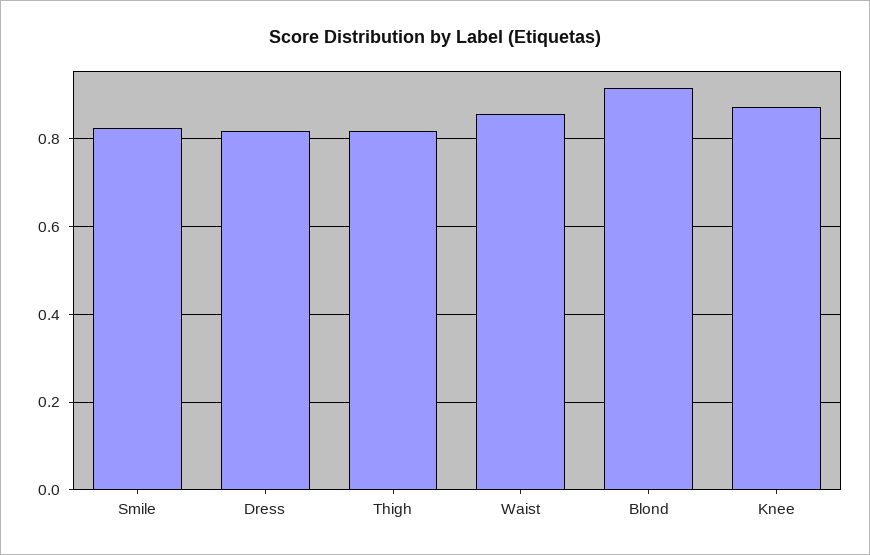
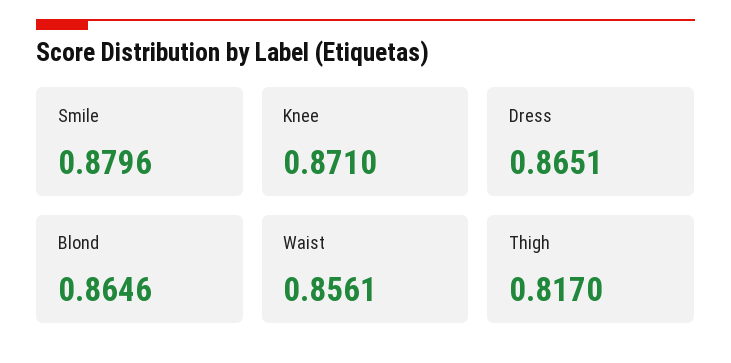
  {
-   "Smile": 0.82,
+   "Smile": 0.8796,
-   "Dress": 0.82,
+   "Dress": 0.8651,
    "Thigh": 0.817,
    "Waist": 0.8561,
-   "Blond": 0.92,
+   "Blond": 0.8646,
    "Knee": 0.871
  }

